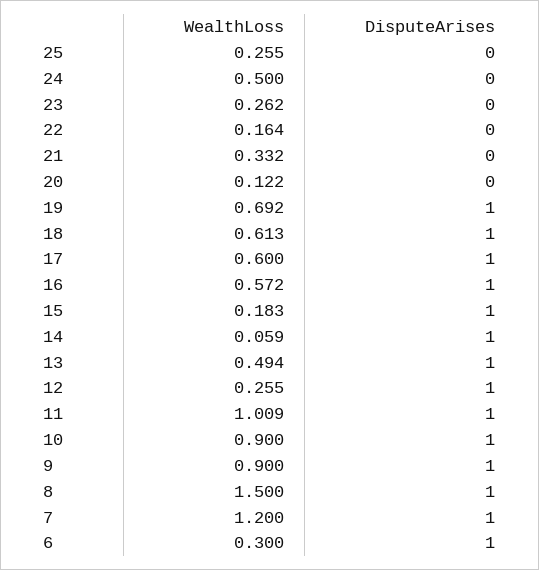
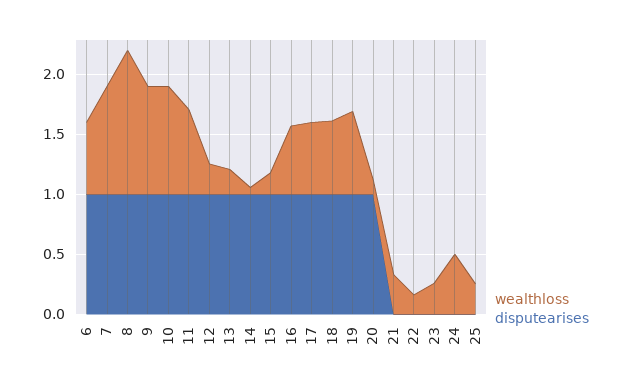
  {
    "WealthLoss": {
      "25": 0.255,
      "24": 0.5,
      "23": 0.262,
      "22": 0.164,
      "21": 0.332,
      "20": 0.122,
      "19": 0.692,
      "18": 0.613,
      "17": 0.6,
      "16": 0.572,
      "15": 0.183,
      "14": 0.059,
-     "13": 0.494,
+     "13": 0.2,
      "12": 0.255,
-     "11": 1.009,
+     "11": 0.7,
      "10": 0.9,
      "9": 0.9,
-     "8": 1.5,
+     "8": 1.2,
-     "7": 1.2,
+     "7": 0.9,
-     "6": 0.3
+     "6": 0.6
    },
    "DisputeArises": {
      "25": 0,
      "24": 0,
      "23": 0,
      "22": 0,
      "21": 0,
-     "20": 0,
+     "20": 1,
      "19": 1,
      "18": 1,
      "17": 1,
      "16": 1,
      "15": 1,
      "14": 1,
      "13": 1,
      "12": 1,
      "11": 1,
      "10": 1,
      "9": 1,
      "8": 1,
      "7": 1,
      "6": 1
    }
  }

